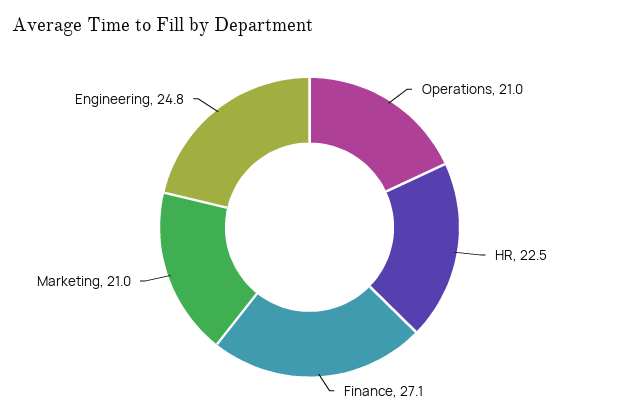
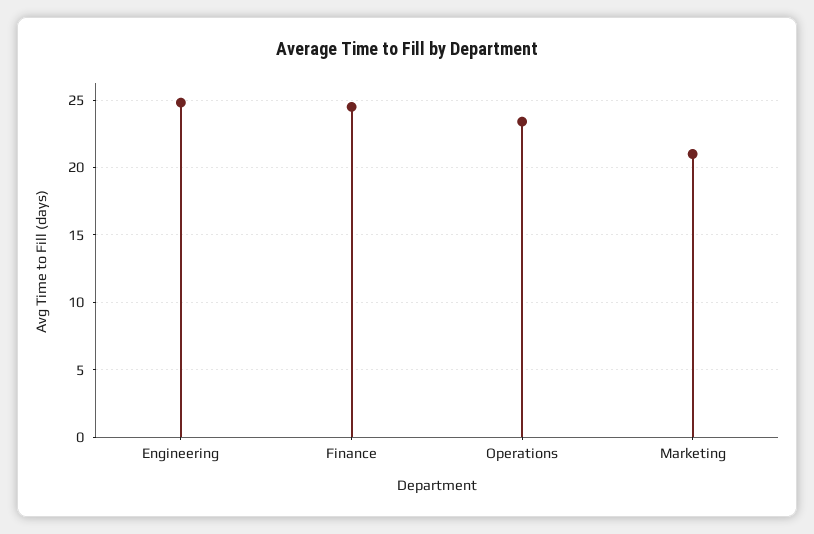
  {
-   "Operations": 21,
+   "Operations": 23.5,
-   "HR": 22.5,
-   "Finance": 27.1,
+   "Finance": 24.5,
    "Marketing": 21,
    "Engineering": 24.8
  }

